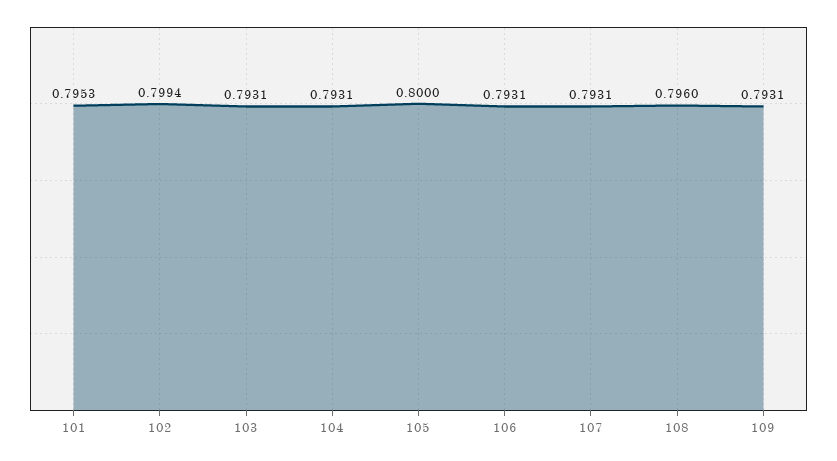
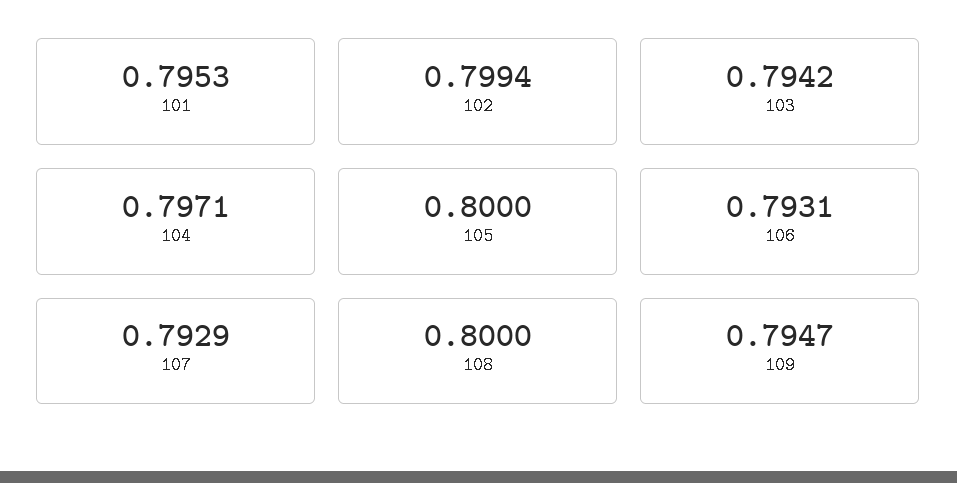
  {
    "101": 0.7953,
    "102": 0.7994,
-   "103": 0.7931,
+   "103": 0.7942,
-   "104": 0.7931,
+   "104": 0.7971,
    "105": 0.8,
    "106": 0.7931,
-   "107": 0.7931,
+   "107": 0.7929,
-   "108": 0.796,
+   "108": 0.8,
-   "109": 0.7931
+   "109": 0.7947
  }

